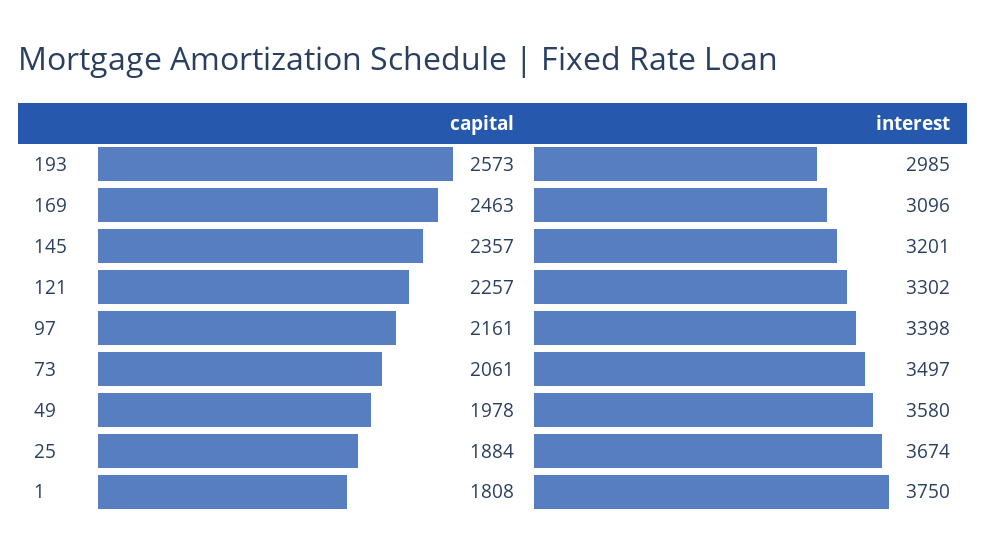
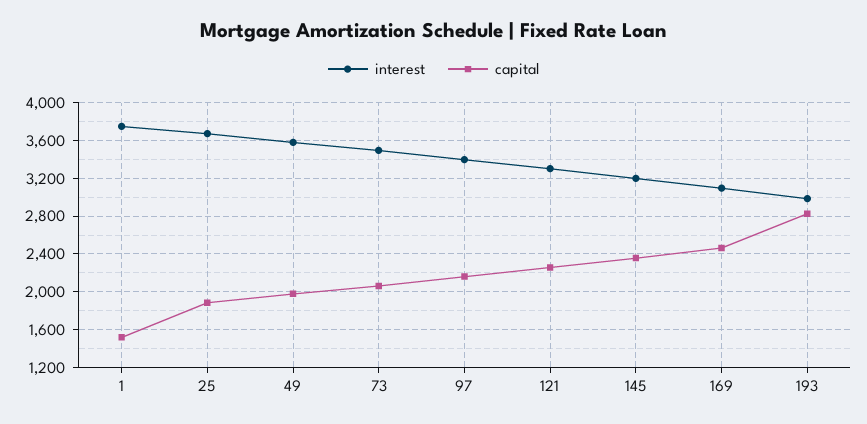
  {
    "capital": {
-     "193": 2573,
+     "193": 2800,
      "169": 2463,
      "145": 2357,
      "121": 2257,
      "97": 2161,
      "73": 2061,
      "49": 1978,
      "25": 1884,
-     "1": 1808
+     "1": 1500
    },
    "interest": {
      "193": 2985,
      "169": 3096,
      "145": 3201,
      "121": 3302,
      "97": 3398,
      "73": 3497,
      "49": 3580,
      "25": 3674,
      "1": 3750
    }
  }

